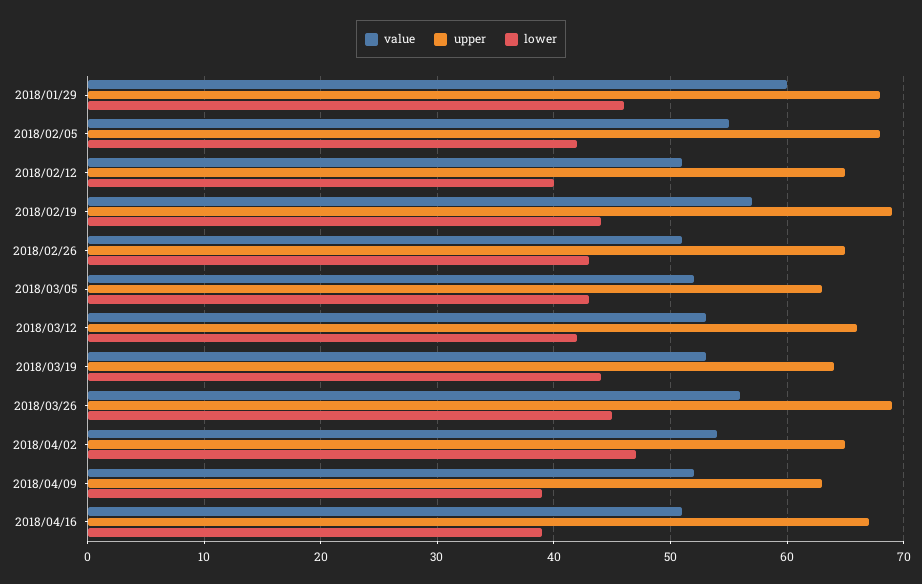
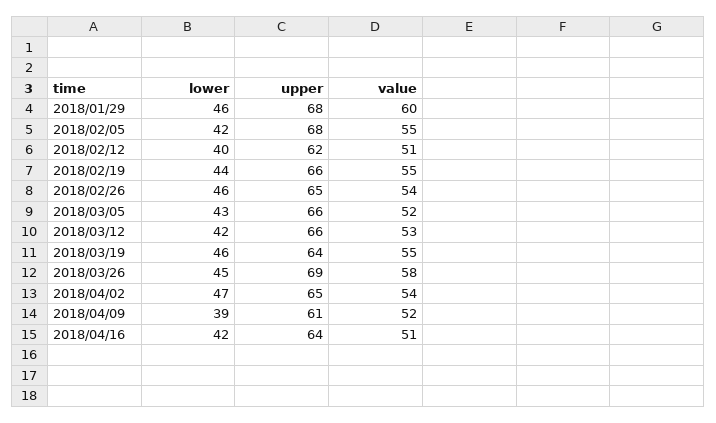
  {
    "value": {
      "2018/01/29": 60,
      "2018/02/05": 55,
      "2018/02/12": 51,
-     "2018/02/19": 57,
+     "2018/02/19": 55,
-     "2018/02/26": 51,
+     "2018/02/26": 54,
      "2018/03/05": 52,
      "2018/03/12": 53,
-     "2018/03/19": 53,
+     "2018/03/19": 55,
-     "2018/03/26": 56,
+     "2018/03/26": 58,
      "2018/04/02": 54,
      "2018/04/09": 52,
      "2018/04/16": 51
    },
    "upper": {
      "2018/01/29": 68,
      "2018/02/05": 68,
-     "2018/02/12": 65,
+     "2018/02/12": 62,
-     "2018/02/19": 69,
+     "2018/02/19": 66,
      "2018/02/26": 65,
-     "2018/03/05": 63,
+     "2018/03/05": 66,
      "2018/03/12": 66,
      "2018/03/19": 64,
      "2018/03/26": 69,
      "2018/04/02": 65,
-     "2018/04/09": 63,
+     "2018/04/09": 61,
-     "2018/04/16": 67
+     "2018/04/16": 64
    },
    "lower": {
      "2018/01/29": 46,
      "2018/02/05": 42,
      "2018/02/12": 40,
      "2018/02/19": 44,
-     "2018/02/26": 43,
+     "2018/02/26": 46,
      "2018/03/05": 43,
      "2018/03/12": 42,
-     "2018/03/19": 44,
+     "2018/03/19": 46,
      "2018/03/26": 45,
      "2018/04/02": 47,
      "2018/04/09": 39,
-     "2018/04/16": 39
+     "2018/04/16": 42
    }
  }

